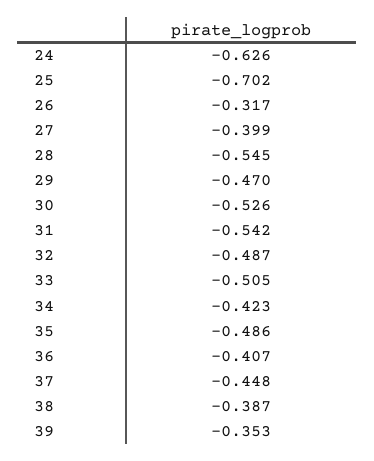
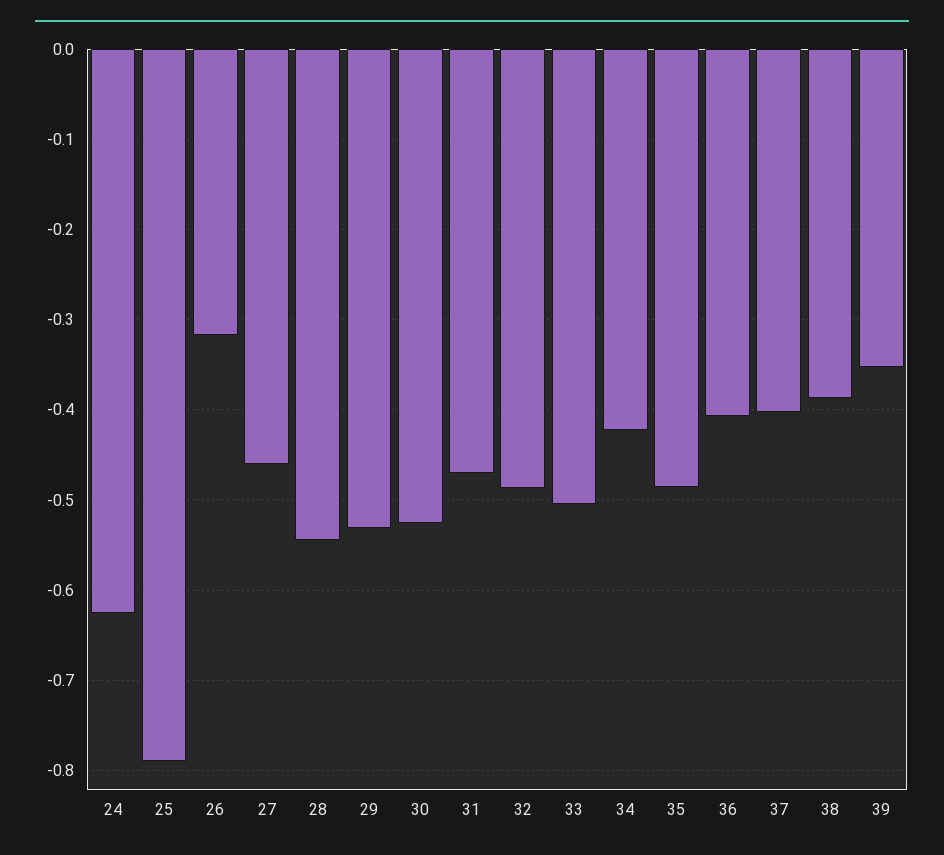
  {
    "24": -0.626,
-   "25": -0.702,
+   "25": -0.79,
    "26": -0.317,
-   "27": -0.399,
+   "27": -0.46,
    "28": -0.545,
-   "29": -0.47,
+   "29": -0.53,
    "30": -0.526,
-   "31": -0.542,
+   "31": -0.47,
    "32": -0.487,
    "33": -0.505,
    "34": -0.423,
    "35": -0.486,
    "36": -0.407,
-   "37": -0.448,
+   "37": -0.4,
    "38": -0.387,
    "39": -0.353
  }

